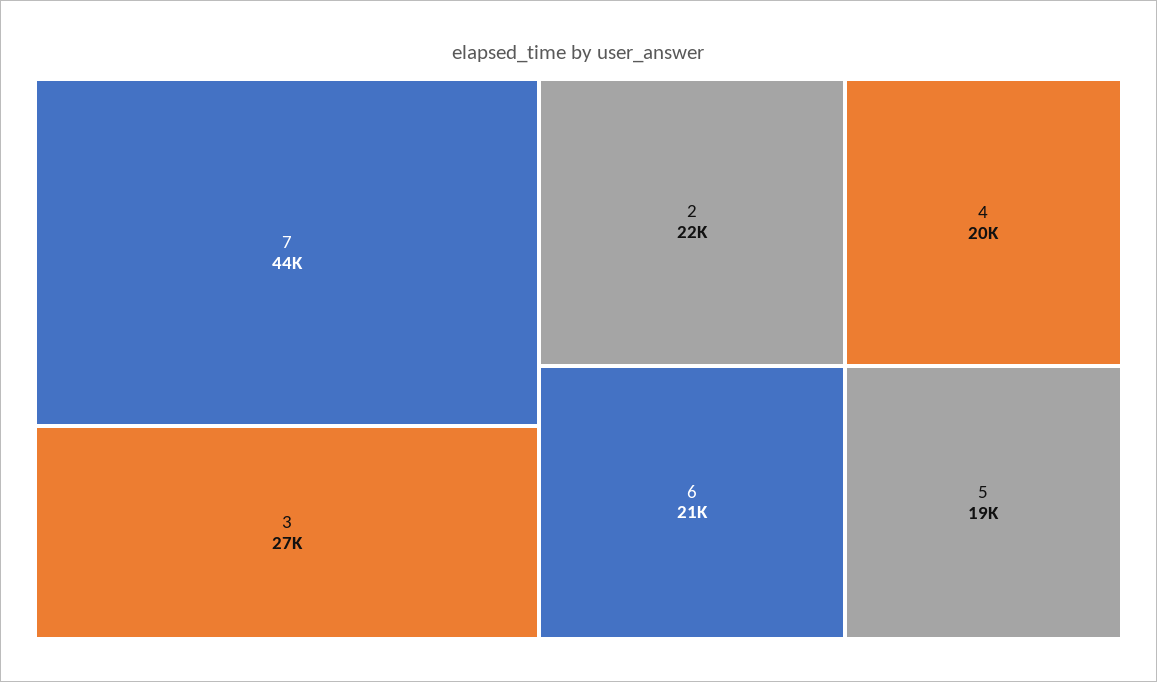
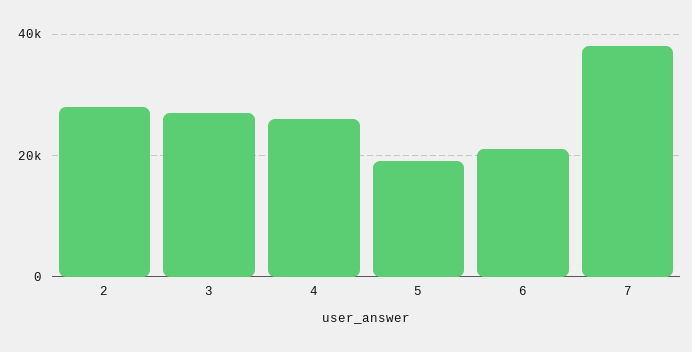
  {
-   "7": 44000,
+   "7": 38000,
    "3": 27000,
-   "2": 22000,
+   "2": 28000,
    "6": 21000,
-   "4": 20000,
+   "4": 26000,
    "5": 19000
  }

